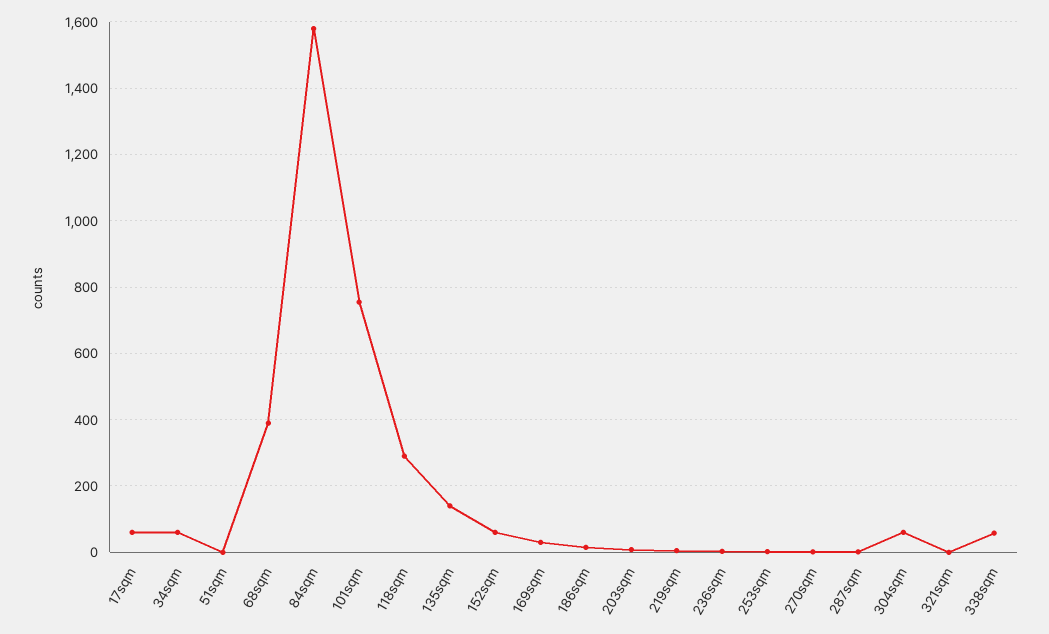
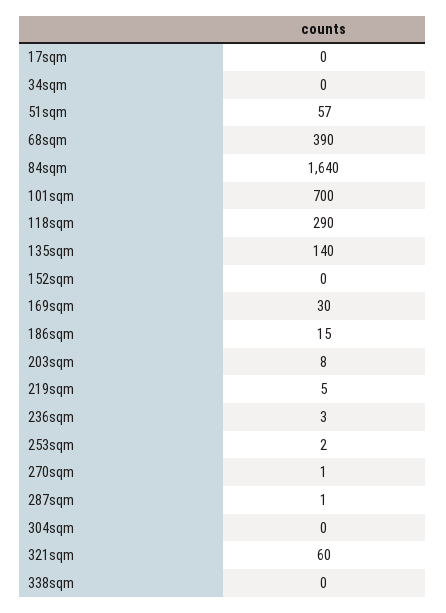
  {
-   "17sqm": 60,
+   "17sqm": 0,
-   "34sqm": 60,
+   "34sqm": 0,
-   "51sqm": 0,
+   "51sqm": 57,
    "68sqm": 390,
-   "84sqm": 1580,
+   "84sqm": 1640,
-   "101sqm": 760,
+   "101sqm": 700,
    "118sqm": 290,
    "135sqm": 140,
-   "152sqm": 60,
+   "152sqm": 0,
    "169sqm": 30,
    "186sqm": 15,
    "203sqm": 8,
    "219sqm": 5,
    "236sqm": 3,
    "253sqm": 2,
    "270sqm": 1,
    "287sqm": 1,
-   "304sqm": 60,
+   "304sqm": 0,
-   "321sqm": 0,
+   "321sqm": 60,
-   "338sqm": 60
+   "338sqm": 0
  }

